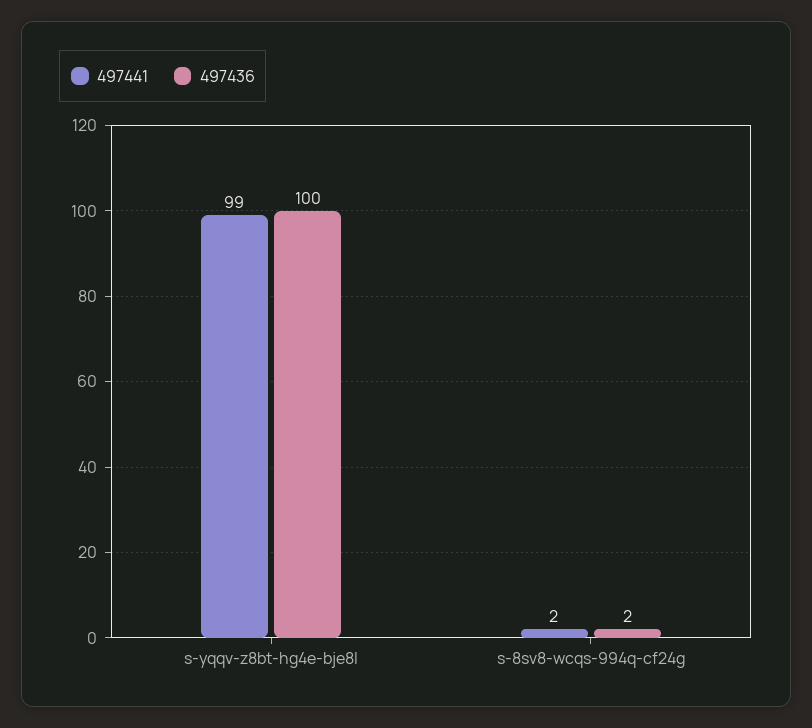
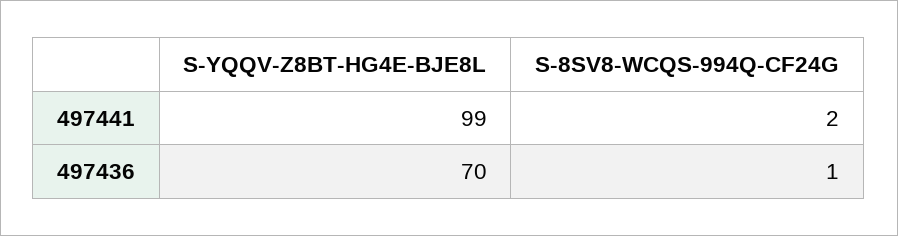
  {
    "497441": {
      "s-yqqv-z8bt-hg4e-bje8l": 99,
      "s-8sv8-wcqs-994q-cf24g": 2
    },
    "497436": {
-     "s-yqqv-z8bt-hg4e-bje8l": 100,
+     "s-yqqv-z8bt-hg4e-bje8l": 70,
-     "s-8sv8-wcqs-994q-cf24g": 2
+     "s-8sv8-wcqs-994q-cf24g": 1
    }
  }

